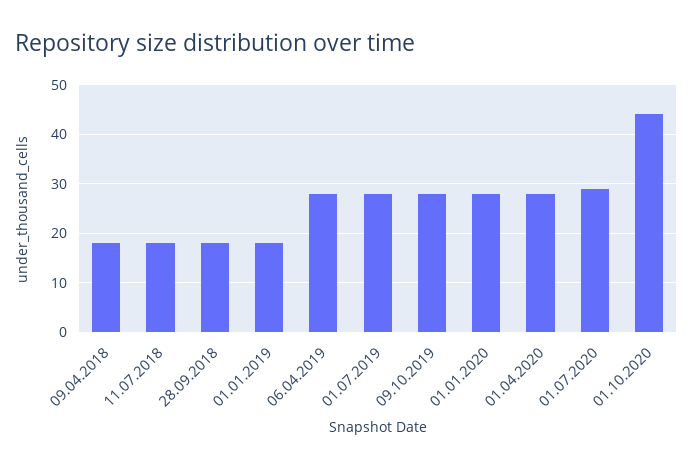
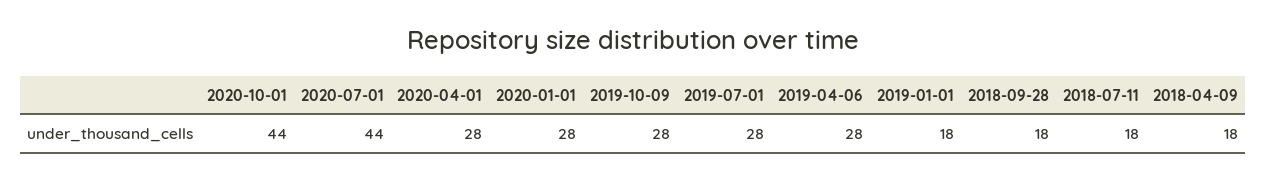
  {
    "09.04.2018": 18,
    "11.07.2018": 18,
    "28.09.2018": 18,
    "01.01.2019": 18,
    "06.04.2019": 28,
    "01.07.2019": 28,
    "09.10.2019": 28,
    "01.01.2020": 28,
    "01.04.2020": 28,
-   "01.07.2020": 30,
+   "01.07.2020": 44,
    "01.10.2020": 44
  }

